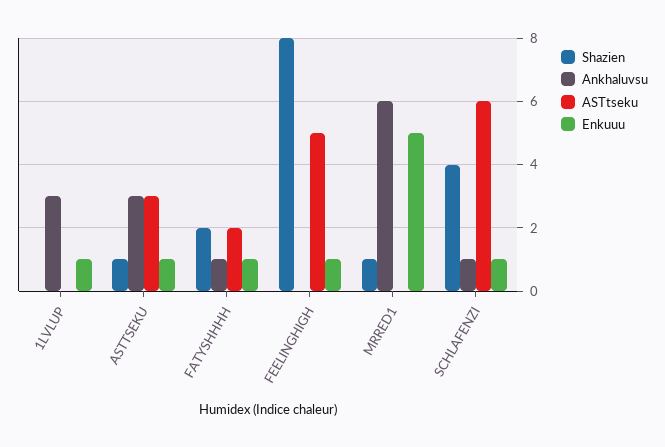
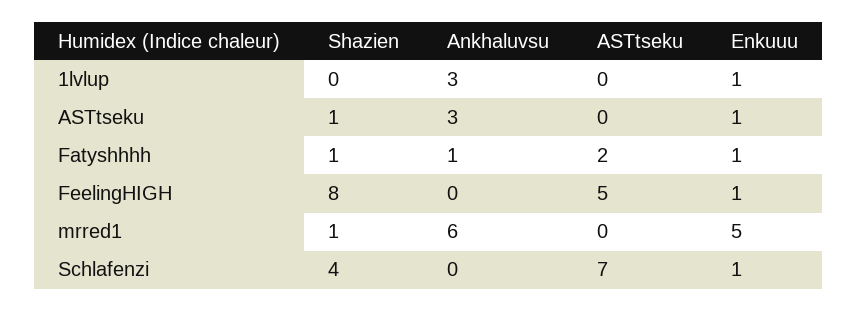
  {
    "Shazien": {
      "1LVLUP": 0,
      "ASTTSEKU": 1,
-     "FATYSHHHH": 2,
+     "FATYSHHHH": 1,
      "FEELINGHIGH": 8,
      "MRRED1": 1,
      "SCHLAFENZI": 4
    },
    "Ankhaluvsu": {
      "1LVLUP": 3,
      "ASTTSEKU": 3,
      "FATYSHHHH": 1,
      "FEELINGHIGH": 0,
      "MRRED1": 6,
-     "SCHLAFENZI": 1
+     "SCHLAFENZI": 0
    },
    "ASTtseku": {
      "1LVLUP": 0,
-     "ASTTSEKU": 3,
+     "ASTTSEKU": 0,
      "FATYSHHHH": 2,
      "FEELINGHIGH": 5,
      "MRRED1": 0,
-     "SCHLAFENZI": 6
+     "SCHLAFENZI": 7
    },
    "Enkuuu": {
      "1LVLUP": 1,
      "ASTTSEKU": 1,
      "FATYSHHHH": 1,
      "FEELINGHIGH": 1,
      "MRRED1": 5,
      "SCHLAFENZI": 1
    }
  }

